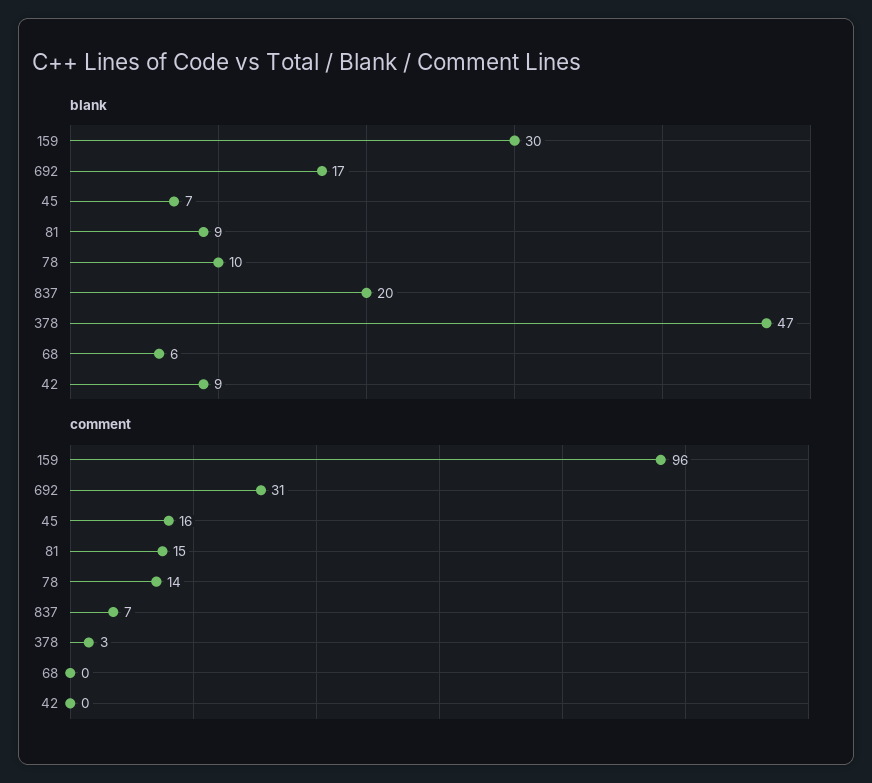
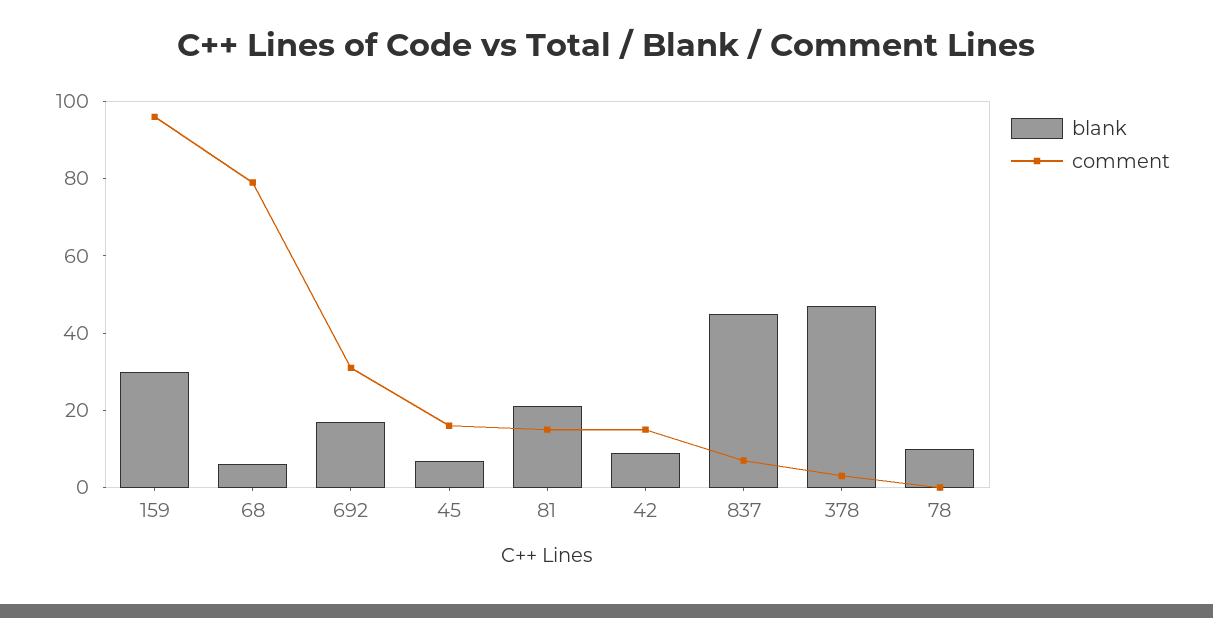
  {
    "blank": {
      "159": 30,
      "692": 17,
      "45": 7,
-     "81": 9,
+     "81": 20,
      "78": 10,
-     "837": 20,
+     "837": 45,
      "378": 47,
      "68": 6,
      "42": 9
    },
    "comment": {
      "159": 96,
      "692": 31,
      "45": 16,
      "81": 15,
-     "78": 14,
+     "78": 0,
      "837": 7,
      "378": 3,
-     "68": 0,
+     "68": 80,
-     "42": 0
+     "42": 15
    }
  }

